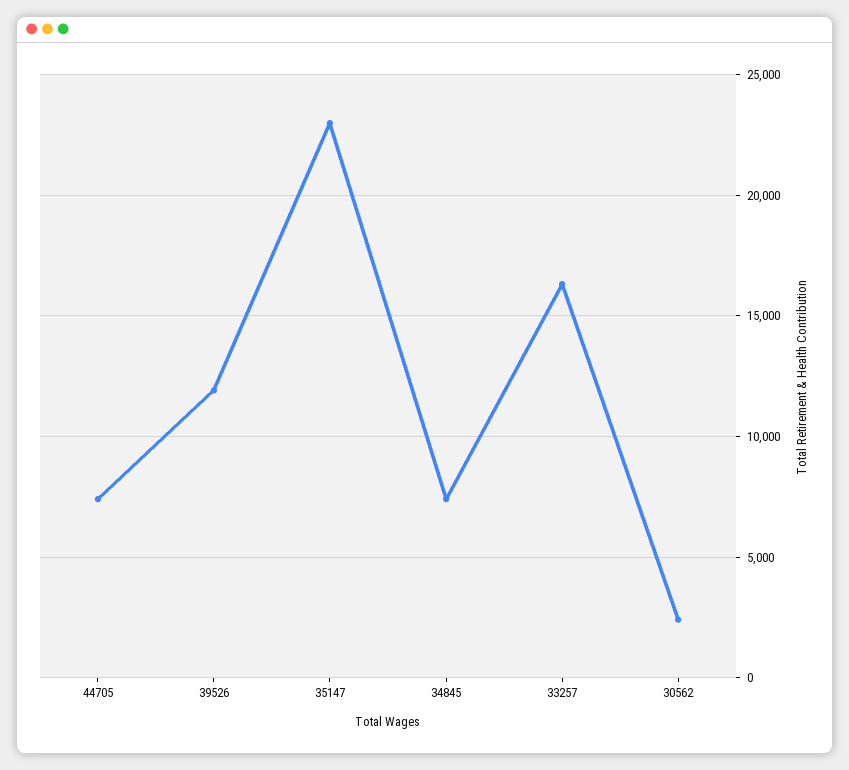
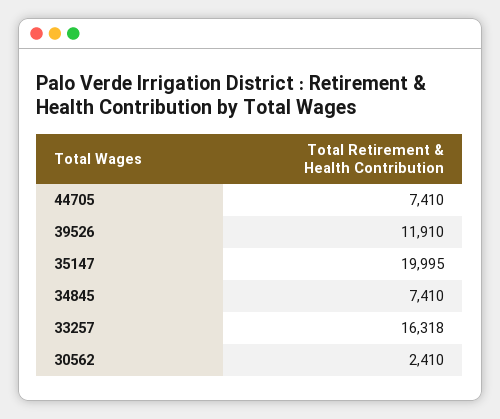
  {
    "44705": 7410,
    "39526": 11910,
-   "35147": 23000,
+   "35147": 19995,
    "34845": 7410,
    "33257": 16318,
    "30562": 2410
  }

